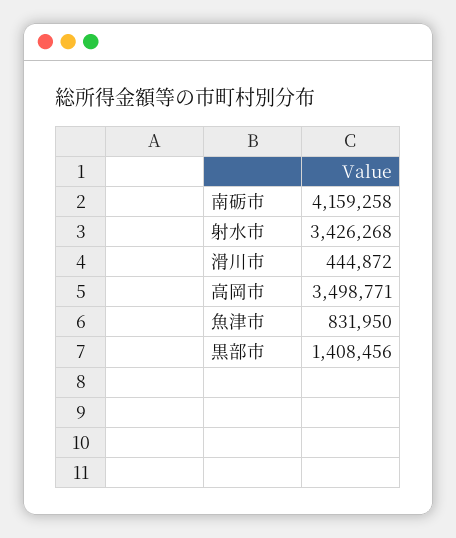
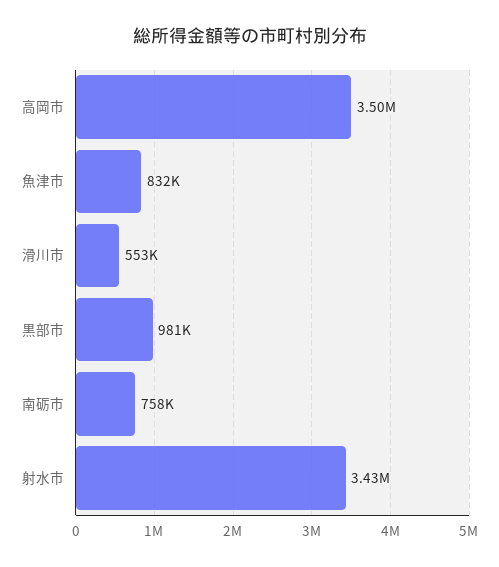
  {
-   "南砺市": 4159258,
+   "南砺市": 758000,
    "射水市": 3426268,
-   "滑川市": 444872,
+   "滑川市": 553000,
    "高岡市": 3498771,
    "魚津市": 831950,
-   "黒部市": 1408456
+   "黒部市": 981000
  }

